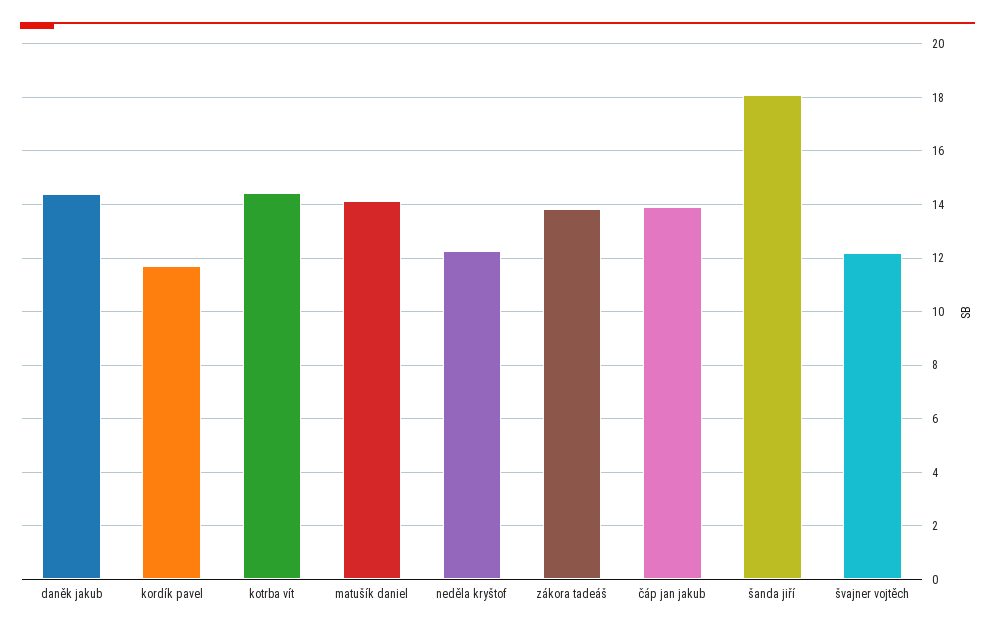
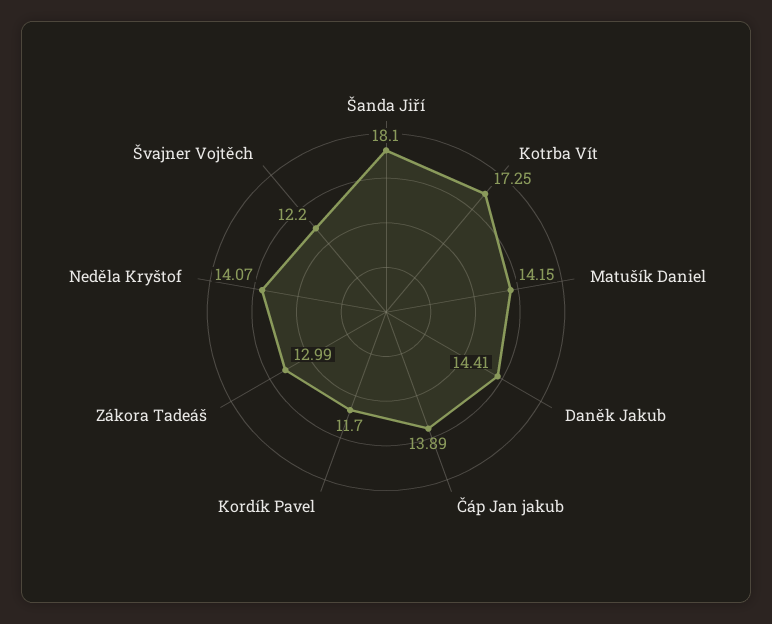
  {
    "daněk jakub": 14.41,
    "kordík pavel": 11.7,
-   "kotrba vít": 14.5,
+   "kotrba vít": 17.25,
    "matušík daniel": 14.15,
-   "neděla kryštof": 12.25,
+   "neděla kryštof": 14.07,
-   "zákora tadeáš": 13.75,
+   "zákora tadeáš": 12.99,
    "čáp jan jakub": 13.89,
    "šanda jiří": 18.1,
    "švajner vojtěch": 12.2
  }

